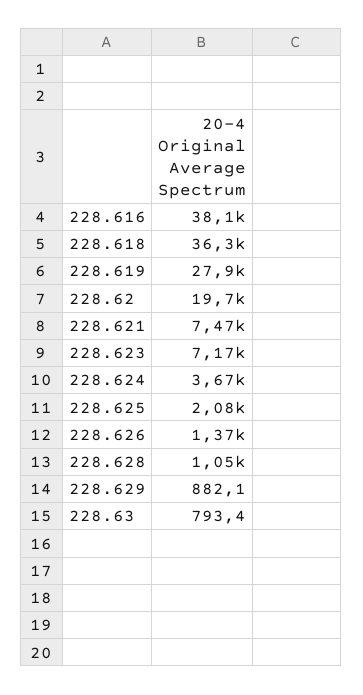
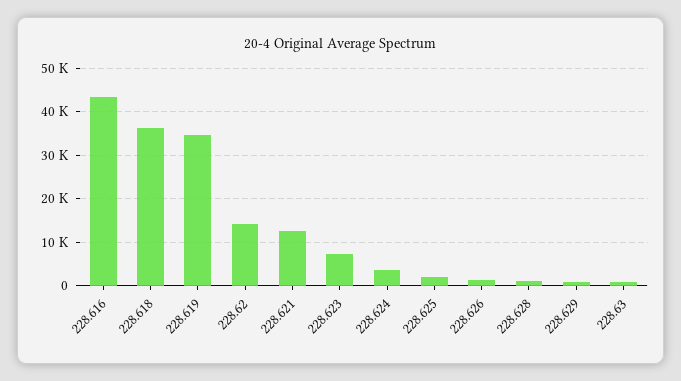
  {
-   "228.616": 38100,
+   "228.616": 44000,
    "228.618": 36300,
-   "228.619": 27900,
+   "228.619": 34000,
-   "228.62": 19700,
+   "228.62": 14000,
-   "228.621": 7470,
+   "228.621": 12000,
    "228.623": 7170,
    "228.624": 3670,
    "228.625": 2080,
    "228.626": 1370,
    "228.628": 1050,
    "228.629": 882.1,
    "228.63": 793.4
  }

